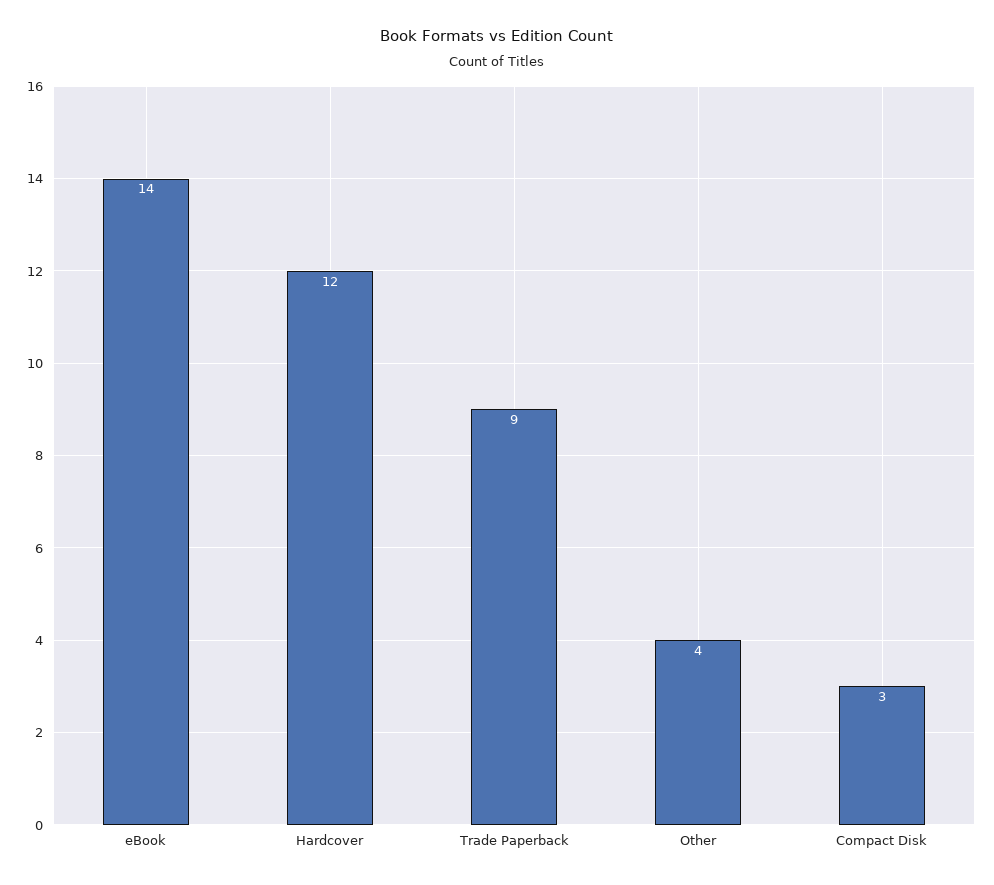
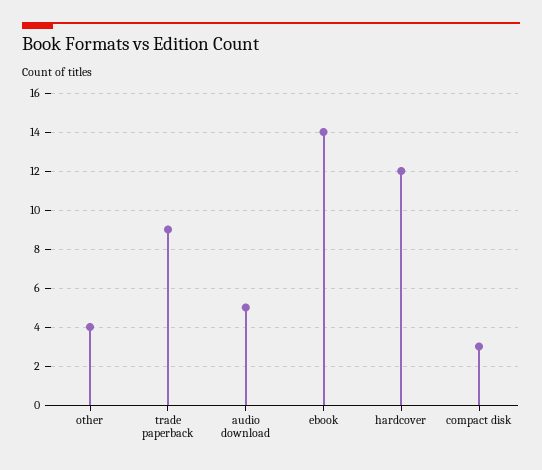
  {
    "eBook": 14,
    "Hardcover": 12,
    "Trade Paperback": 9,
    "Other": 4,
-   "Compact Disk": 3
+   "Compact Disk": 3,
+   "audio download": 5
  }

